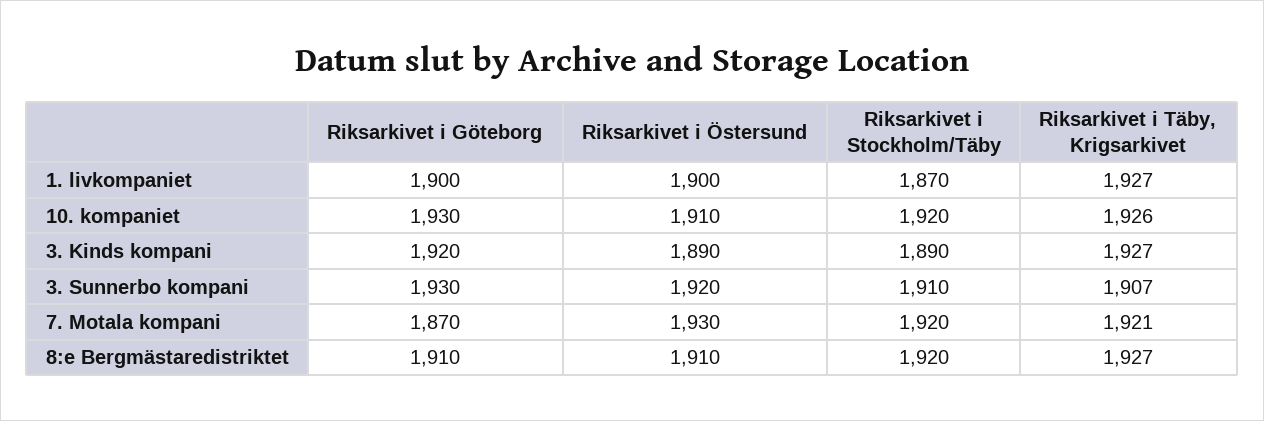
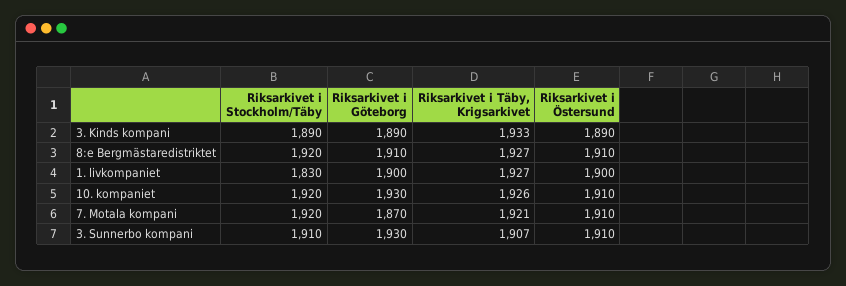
  {
    "Riksarkivet i Göteborg": {
      "1. livkompaniet": 1900,
      "10. kompaniet": 1930,
-     "3. Kinds kompani": 1920,
+     "3. Kinds kompani": 1890,
      "3. Sunnerbo kompani": 1930,
      "7. Motala kompani": 1870,
      "8:e Bergmästaredistriktet": 1910
    },
    "Riksarkivet i Östersund": {
      "1. livkompaniet": 1900,
      "10. kompaniet": 1910,
      "3. Kinds kompani": 1890,
-     "3. Sunnerbo kompani": 1920,
+     "3. Sunnerbo kompani": 1910,
-     "7. Motala kompani": 1930,
+     "7. Motala kompani": 1910,
      "8:e Bergmästaredistriktet": 1910
    },
    "Riksarkivet i Stockholm/Täby": {
-     "1. livkompaniet": 1870,
+     "1. livkompaniet": 1830,
      "10. kompaniet": 1920,
      "3. Kinds kompani": 1890,
      "3. Sunnerbo kompani": 1910,
      "7. Motala kompani": 1920,
      "8:e Bergmästaredistriktet": 1920
    },
    "Riksarkivet i Täby, Krigsarkivet": {
      "1. livkompaniet": 1927,
      "10. kompaniet": 1926,
-     "3. Kinds kompani": 1927,
+     "3. Kinds kompani": 1933,
      "3. Sunnerbo kompani": 1907,
      "7. Motala kompani": 1921,
      "8:e Bergmästaredistriktet": 1927
    }
  }

